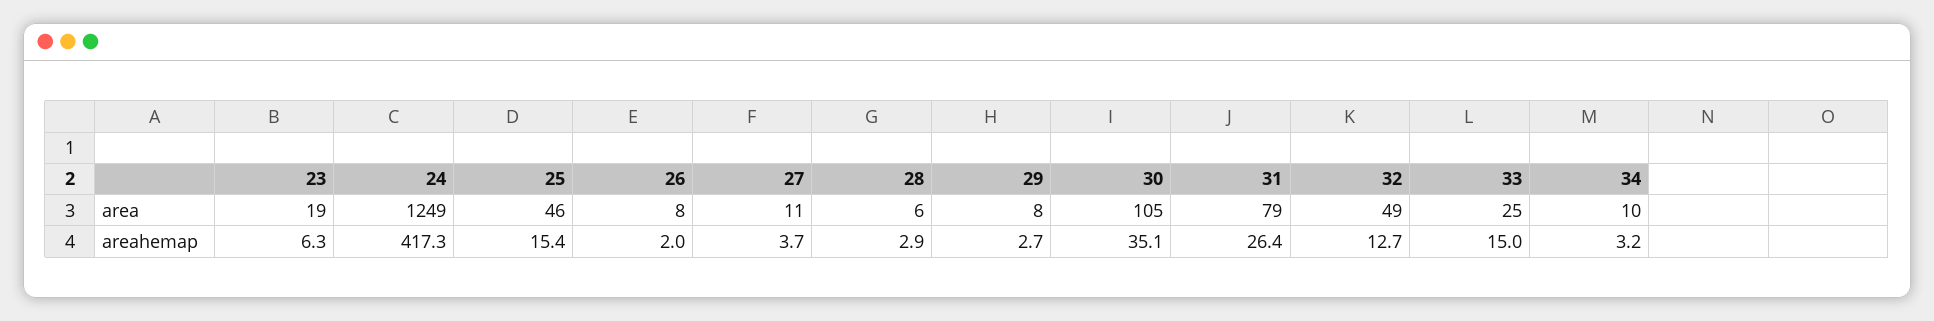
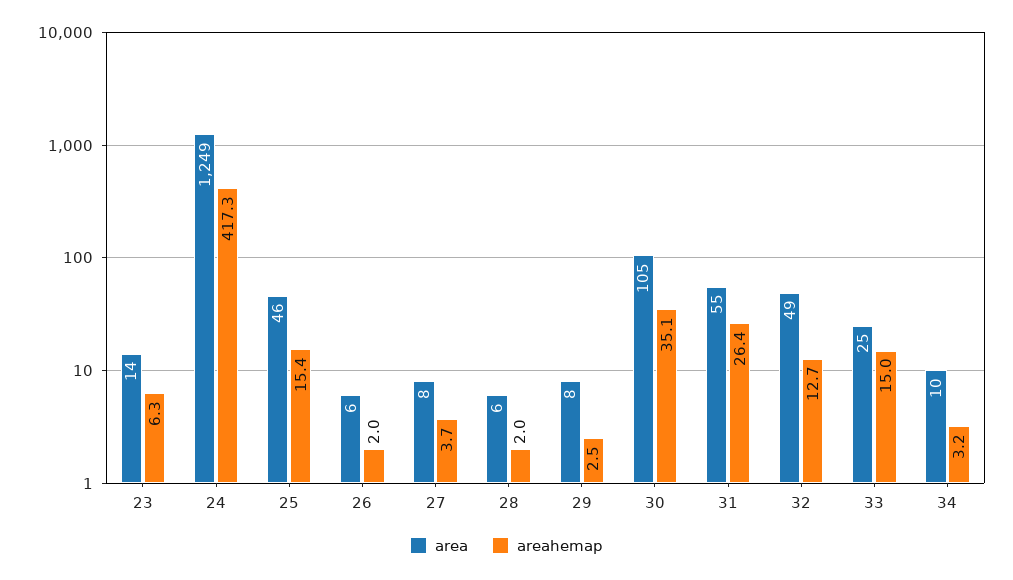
  {
    "area": {
-     "23": 19,
+     "23": 14,
      "24": 1249,
      "25": 46,
-     "26": 8,
+     "26": 6,
-     "27": 11,
+     "27": 8,
      "28": 6,
      "29": 8,
      "30": 105,
-     "31": 79,
+     "31": 55,
      "32": 49,
      "33": 25,
      "34": 10
    },
    "areahemap": {
      "23": 6.3,
      "24": 417.3,
      "25": 15.4,
      "26": 2,
      "27": 3.7,
-     "28": 2.9,
+     "28": 2,
-     "29": 2.7,
+     "29": 2.5,
      "30": 35.1,
      "31": 26.4,
      "32": 12.7,
      "33": 15,
      "34": 3.2
    }
  }

